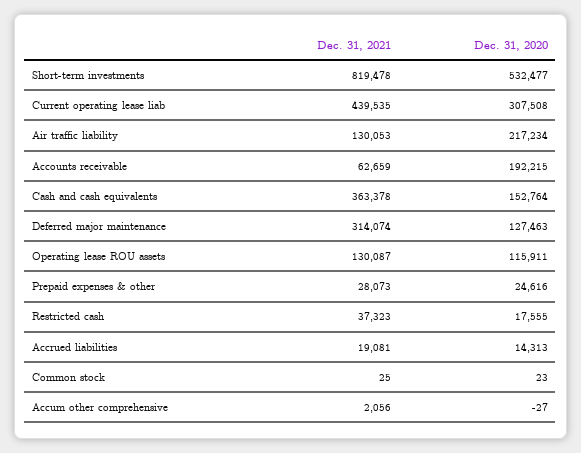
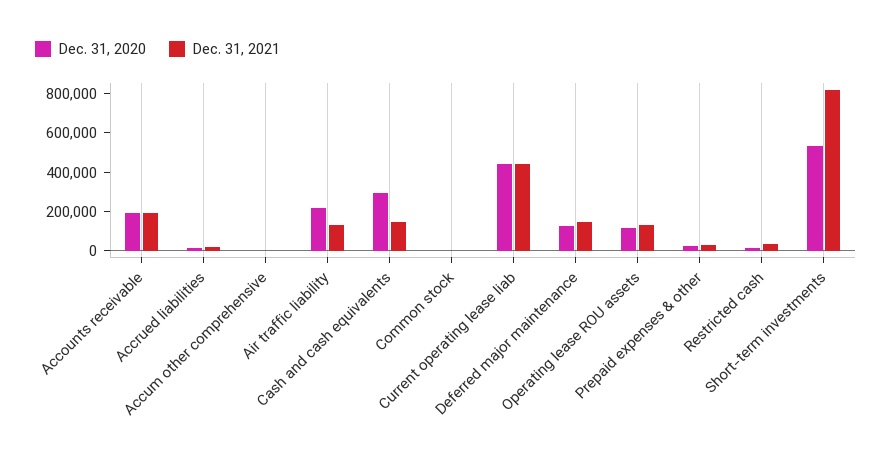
  {
    "Dec. 31, 2021": {
      "Short-term investments": 819478,
      "Current operating lease liab": 439535,
      "Air traffic liability": 130053,
-     "Accounts receivable": 62659,
+     "Accounts receivable": 200000,
-     "Cash and cash equivalents": 363378,
+     "Cash and cash equivalents": 150000,
-     "Deferred major maintenance": 314074,
+     "Deferred major maintenance": 150000,
      "Operating lease ROU assets": 130087,
      "Prepaid expenses & other": 28073,
      "Restricted cash": 37323,
      "Accrued liabilities": 19081,
      "Common stock": 25,
      "Accum other comprehensive": 2056
    },
    "Dec. 31, 2020": {
      "Short-term investments": 532477,
-     "Current operating lease liab": 307508,
+     "Current operating lease liab": 450000,
      "Air traffic liability": 217234,
      "Accounts receivable": 192215,
-     "Cash and cash equivalents": 152764,
+     "Cash and cash equivalents": 300000,
      "Deferred major maintenance": 127463,
      "Operating lease ROU assets": 115911,
      "Prepaid expenses & other": 24616,
      "Restricted cash": 17555,
      "Accrued liabilities": 14313,
      "Common stock": 23,
      "Accum other comprehensive": -27
    }
  }

